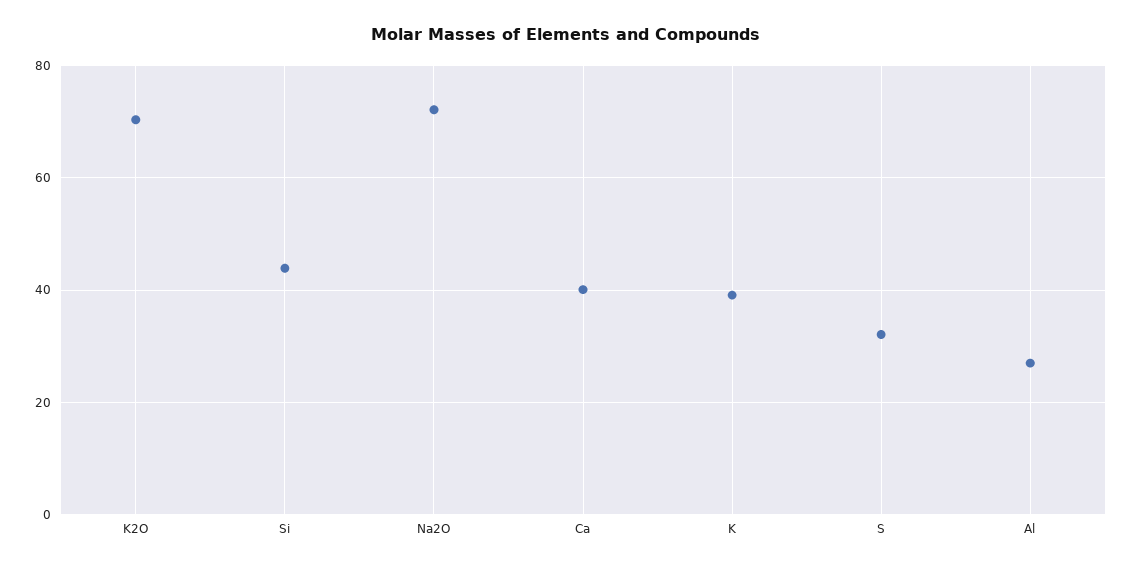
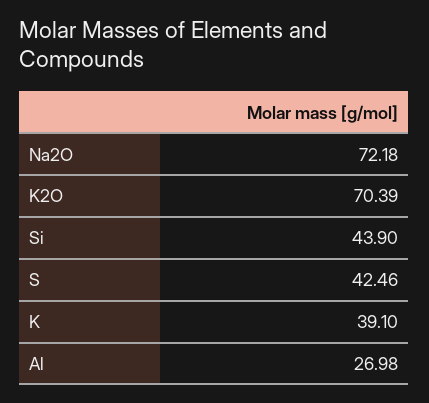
  {
    "K2O": 70.39,
    "Si": 43.9,
    "Na2O": 72.18,
-   "Ca": 40,
    "K": 39.1,
-   "S": 32,
+   "S": 42.46,
    "Al": 26.98
  }

